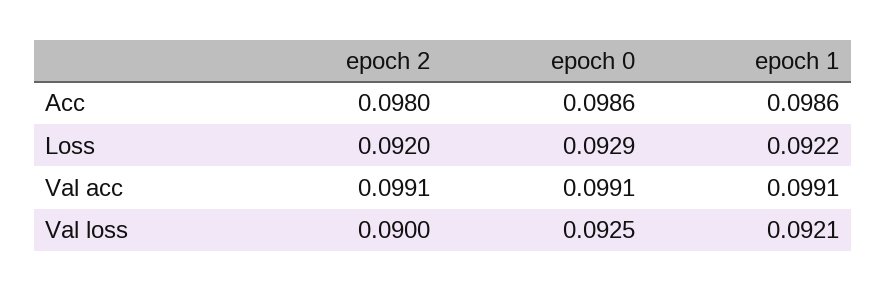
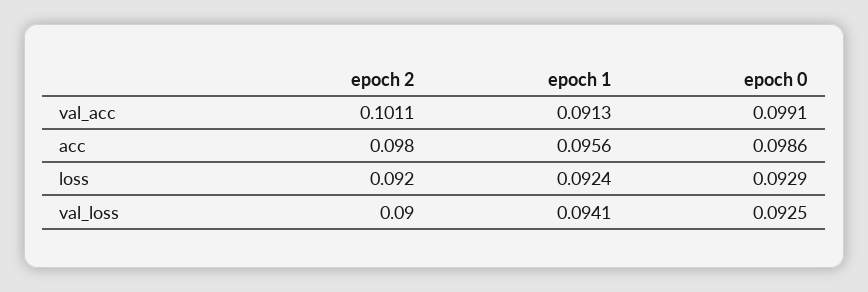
  {
    "epoch 2": {
      "Acc": 0.098,
      "Loss": 0.092,
-     "Val acc": 0.0991,
+     "Val acc": 0.1011,
      "Val loss": 0.09
    },
    "epoch 0": {
      "Acc": 0.0986,
      "Loss": 0.0929,
      "Val acc": 0.0991,
      "Val loss": 0.0925
    },
    "epoch 1": {
-     "Acc": 0.0986,
+     "Acc": 0.0956,
-     "Loss": 0.0922,
+     "Loss": 0.0924,
-     "Val acc": 0.0991,
+     "Val acc": 0.0913,
-     "Val loss": 0.0921
+     "Val loss": 0.0941
    }
  }

